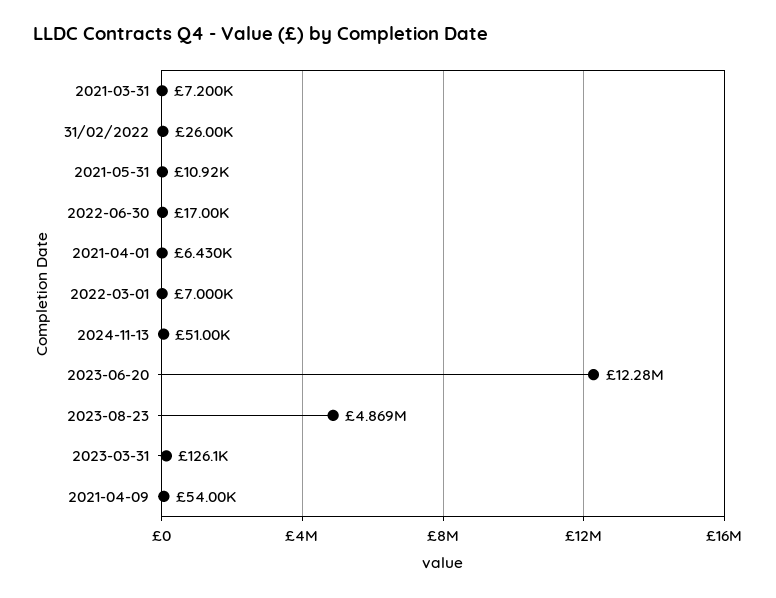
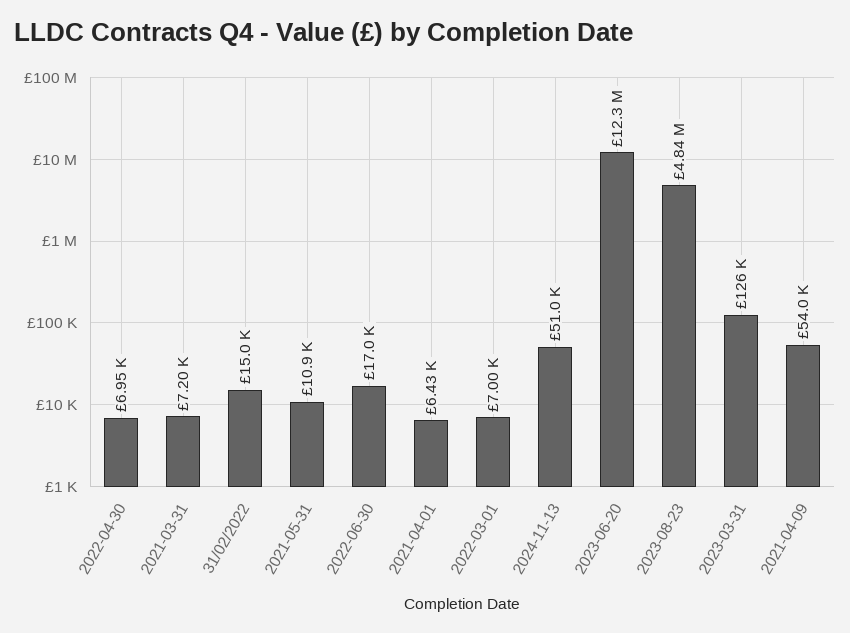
  {
    "2021-03-31": 7200,
-   "31/02/2022": 26000,
+   "31/02/2022": 15000,
    "2021-05-31": 10920,
    "2022-06-30": 17000,
    "2021-04-01": 6430,
    "2022-03-01": 7000,
    "2024-11-13": 51000,
    "2023-06-20": 12280000,
-   "2023-08-23": 4869000,
+   "2023-08-23": 4840000,
    "2023-03-31": 126100,
-   "2021-04-09": 54000
+   "2021-04-09": 54000,
+   "2022-04-30": 6950
  }

